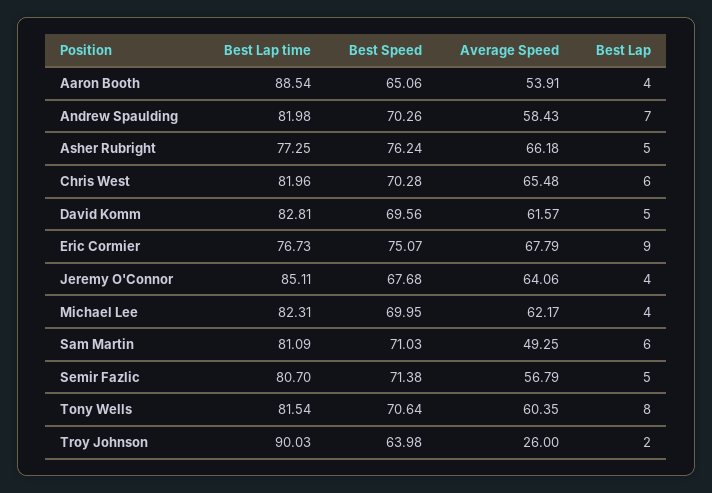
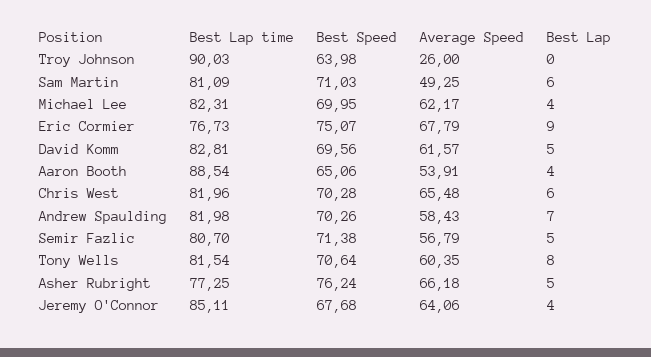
  {
    "Best Lap time": {
      "Aaron Booth": 88.54,
      "Andrew Spaulding": 81.98,
      "Asher Rubright": 77.25,
      "Chris West": 81.96,
      "David Komm": 82.81,
      "Eric Cormier": 76.73,
      "Jeremy O'Connor": 85.11,
      "Michael Lee": 82.31,
      "Sam Martin": 81.09,
      "Semir Fazlic": 80.7,
      "Tony Wells": 81.54,
      "Troy Johnson": 90.03
    },
    "Best Speed": {
      "Aaron Booth": 65.06,
      "Andrew Spaulding": 70.26,
      "Asher Rubright": 76.24,
      "Chris West": 70.28,
      "David Komm": 69.56,
      "Eric Cormier": 75.07,
      "Jeremy O'Connor": 67.68,
      "Michael Lee": 69.95,
      "Sam Martin": 71.03,
      "Semir Fazlic": 71.38,
      "Tony Wells": 70.64,
      "Troy Johnson": 63.98
    },
    "Average Speed": {
      "Aaron Booth": 53.91,
      "Andrew Spaulding": 58.43,
      "Asher Rubright": 66.18,
      "Chris West": 65.48,
      "David Komm": 61.57,
      "Eric Cormier": 67.79,
      "Jeremy O'Connor": 64.06,
      "Michael Lee": 62.17,
      "Sam Martin": 49.25,
      "Semir Fazlic": 56.79,
      "Tony Wells": 60.35,
      "Troy Johnson": 26
    },
    "Best Lap": {
      "Aaron Booth": 4,
      "Andrew Spaulding": 7,
      "Asher Rubright": 5,
      "Chris West": 6,
      "David Komm": 5,
      "Eric Cormier": 9,
      "Jeremy O'Connor": 4,
      "Michael Lee": 4,
      "Sam Martin": 6,
      "Semir Fazlic": 5,
      "Tony Wells": 8,
-     "Troy Johnson": 2
+     "Troy Johnson": 0
    }
  }

